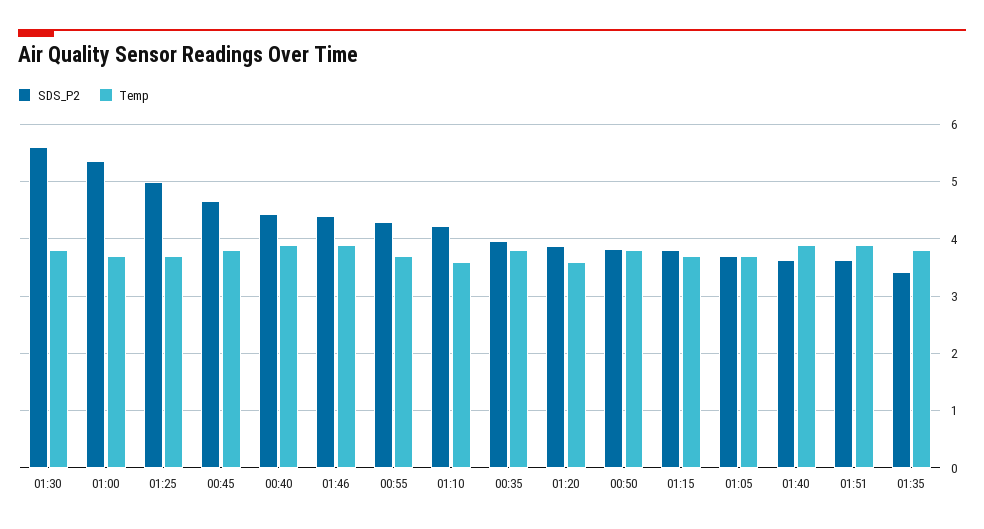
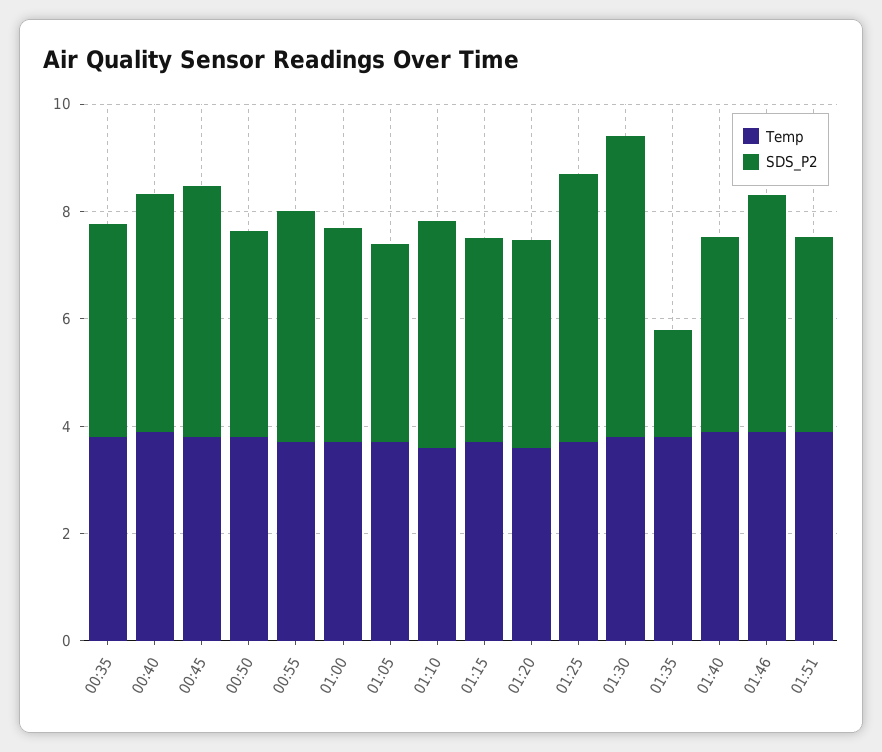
  {
    "SDS_P2": {
      "01:30": 5.6,
-     "01:00": 5.4,
+     "01:00": 4,
      "01:25": 5,
      "00:45": 4.6,
      "00:40": 4.4,
      "01:46": 4.4,
      "00:55": 4.4,
      "01:10": 4.2,
      "00:35": 4,
      "01:20": 3.8,
      "00:50": 3.8,
      "01:15": 3.8,
      "01:05": 3.8,
      "01:40": 3.6,
      "01:51": 3.6,
-     "01:35": 3.4
+     "01:35": 2
    },
    "Temp": {
      "01:30": 3.8,
      "01:00": 3.8,
      "01:25": 3.8,
      "00:45": 3.8,
      "00:40": 4,
      "01:46": 4,
      "00:55": 3.8,
      "01:10": 3.6,
      "00:35": 3.8,
      "01:20": 3.6,
      "00:50": 3.8,
      "01:15": 3.8,
      "01:05": 3.8,
      "01:40": 4,
      "01:51": 4,
      "01:35": 3.8
    }
  }

